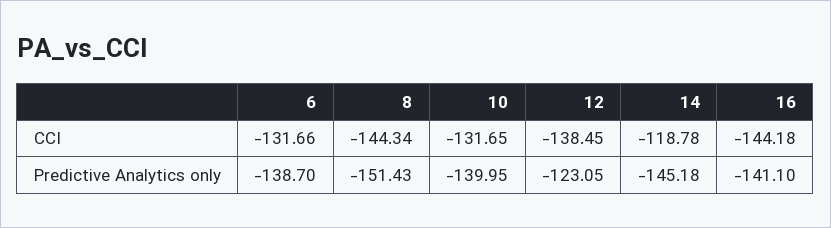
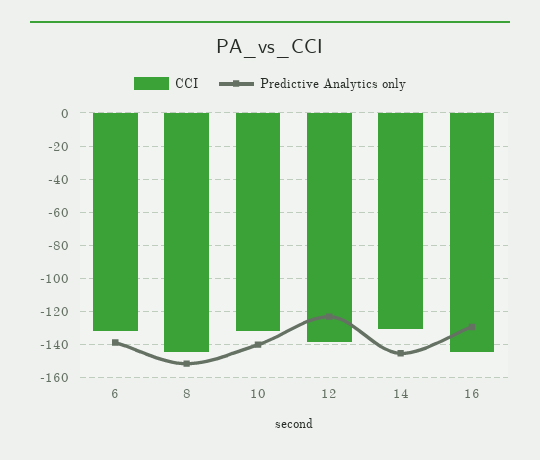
  {
    "CCI": {
      "6": -131.66,
      "8": -144.34,
      "10": -131.65,
      "12": -138.45,
-     "14": -118.78,
+     "14": -130,
      "16": -144.18
    },
    "Predictive Analytics only": {
      "6": -138.7,
      "8": -151.43,
      "10": -139.95,
      "12": -123.05,
      "14": -145.18,
-     "16": -141.1
+     "16": -130
    }
  }

